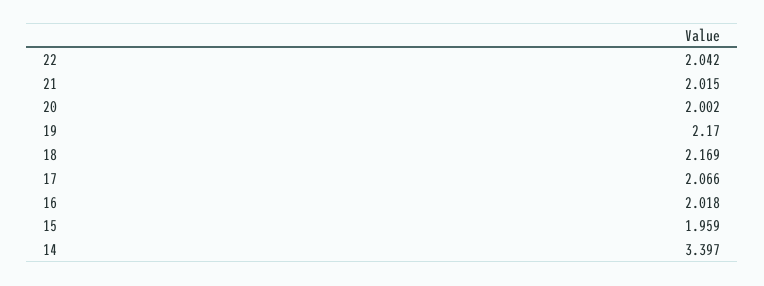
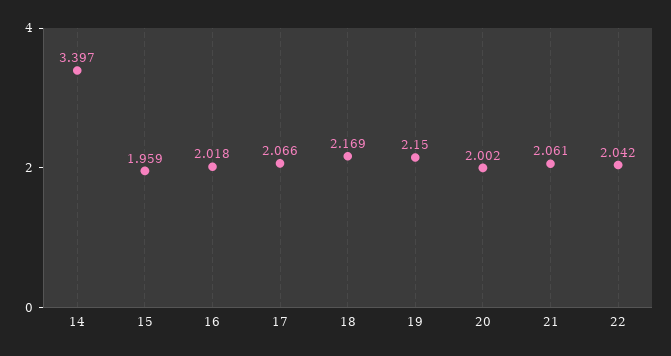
  {
    "22": 2.042,
-   "21": 2.015,
+   "21": 2.061,
    "20": 2.002,
-   "19": 2.17,
+   "19": 2.15,
    "18": 2.169,
    "17": 2.066,
    "16": 2.018,
    "15": 1.959,
    "14": 3.397
  }

